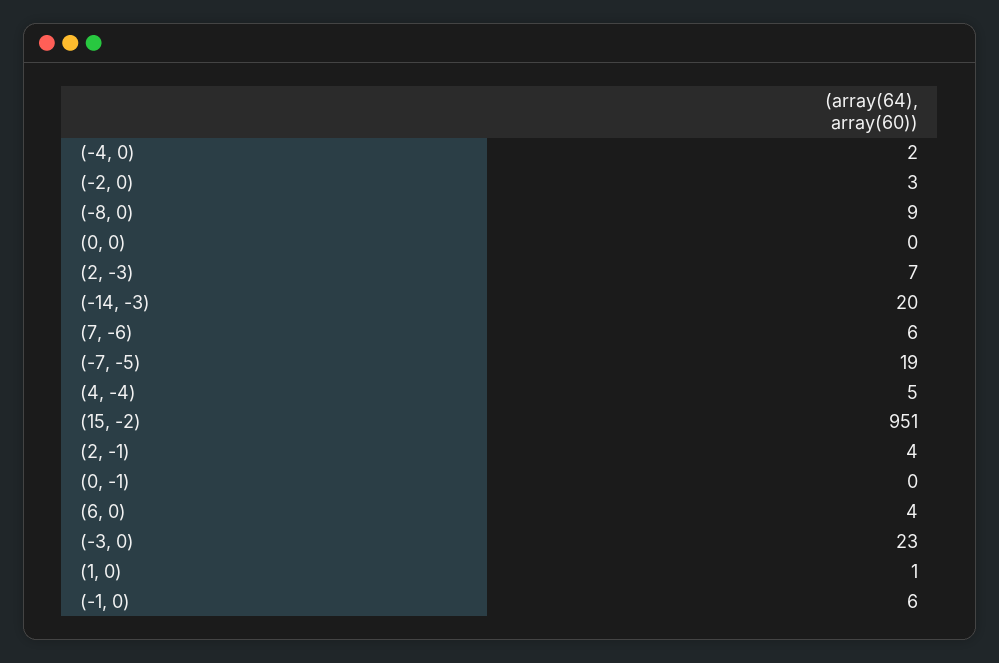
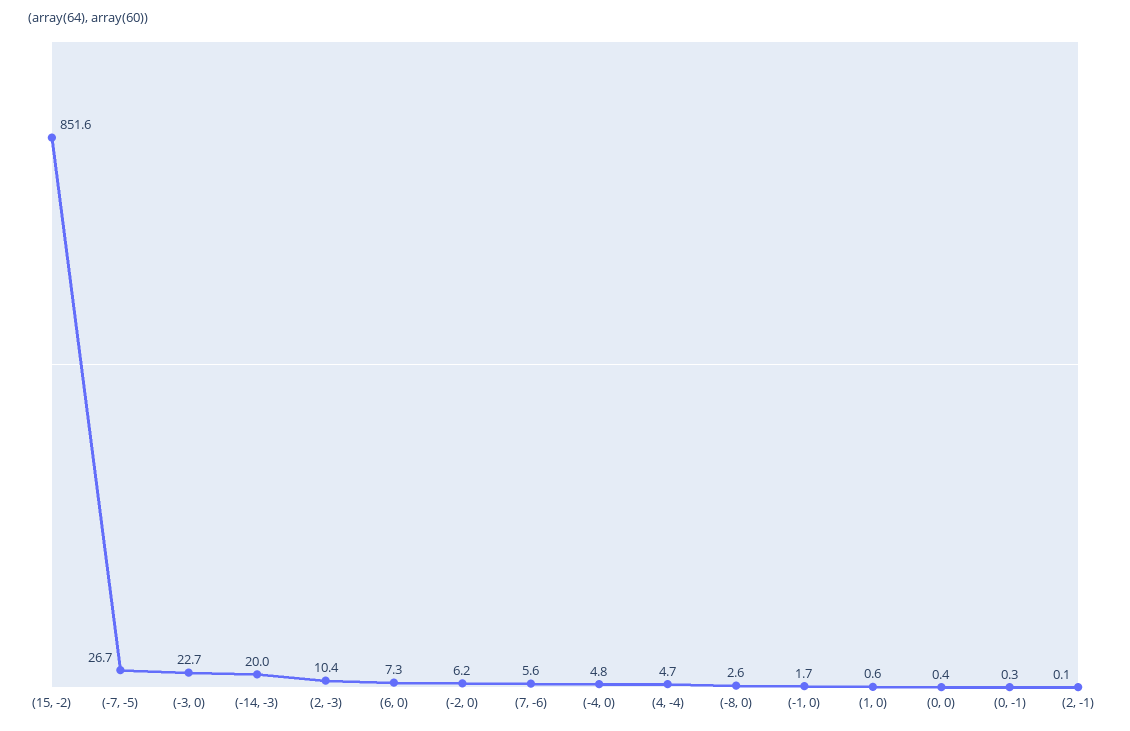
  {
-   "(-4, 0)": 2,
+   "(-4, 0)": 4.8,
-   "(-2, 0)": 3,
+   "(-2, 0)": 6.2,
-   "(-8, 0)": 9,
+   "(-8, 0)": 2.6,
    "(0, 0)": 0.4,
-   "(2, -3)": 7,
+   "(2, -3)": 10.4,
    "(-14, -3)": 20,
    "(7, -6)": 5.6,
-   "(-7, -5)": 19,
+   "(-7, -5)": 26.7,
    "(4, -4)": 4.7,
-   "(15, -2)": 951,
+   "(15, -2)": 851.6,
-   "(2, -1)": 4,
+   "(2, -1)": 0.1,
    "(0, -1)": 0.3,
-   "(6, 0)": 4,
+   "(6, 0)": 7.3,
    "(-3, 0)": 22.7,
    "(1, 0)": 0.6,
-   "(-1, 0)": 6
+   "(-1, 0)": 1.7
  }

